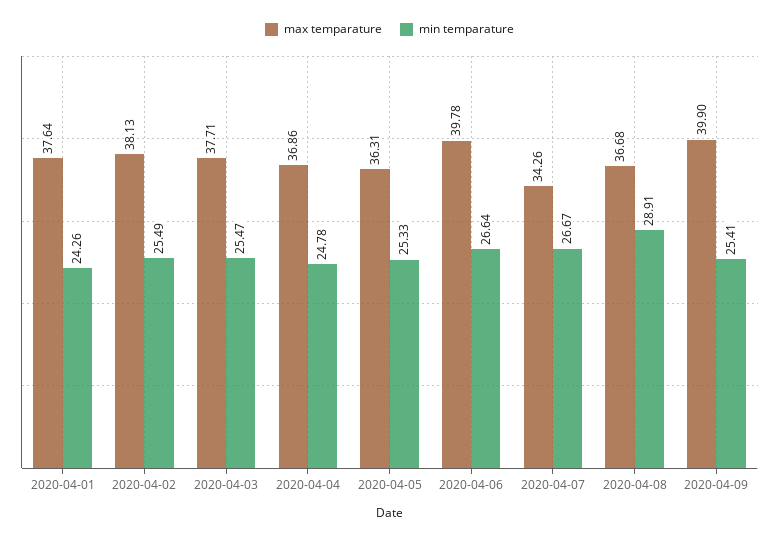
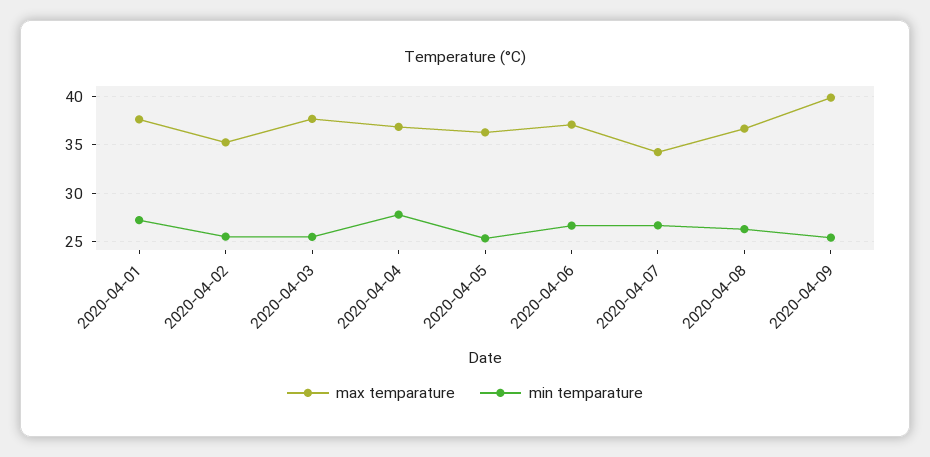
  {
    "max temparature": {
      "2020-04-01": 37.64,
-     "2020-04-02": 38.13,
+     "2020-04-02": 35,
      "2020-04-03": 37.71,
      "2020-04-04": 36.86,
      "2020-04-05": 36.31,
-     "2020-04-06": 39.78,
+     "2020-04-06": 37,
      "2020-04-07": 34.26,
      "2020-04-08": 36.68,
      "2020-04-09": 39.9
    },
    "min temparature": {
-     "2020-04-01": 24.26,
+     "2020-04-01": 27,
      "2020-04-02": 25.49,
      "2020-04-03": 25.47,
-     "2020-04-04": 24.78,
+     "2020-04-04": 28,
      "2020-04-05": 25.33,
      "2020-04-06": 26.64,
      "2020-04-07": 26.67,
-     "2020-04-08": 28.91,
+     "2020-04-08": 26,
      "2020-04-09": 25.41
    }
  }

